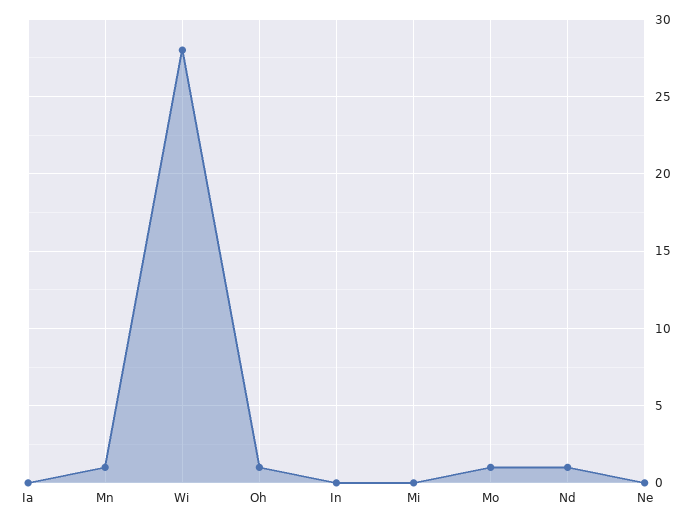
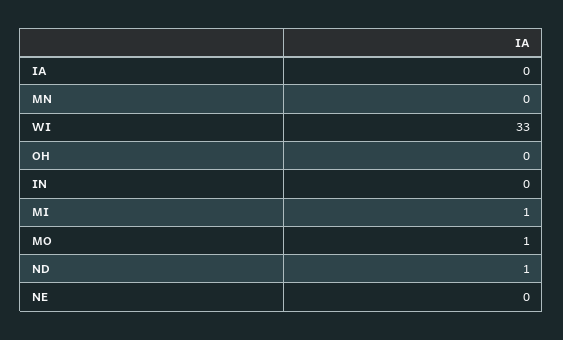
  {
    "Ia": 0,
-   "Mn": 1,
+   "Mn": 0,
-   "Wi": 28,
+   "Wi": 33,
-   "Oh": 1,
+   "Oh": 0,
    "In": 0,
-   "Mi": 0,
+   "Mi": 1,
    "Mo": 1,
    "Nd": 1,
    "Ne": 0
  }

